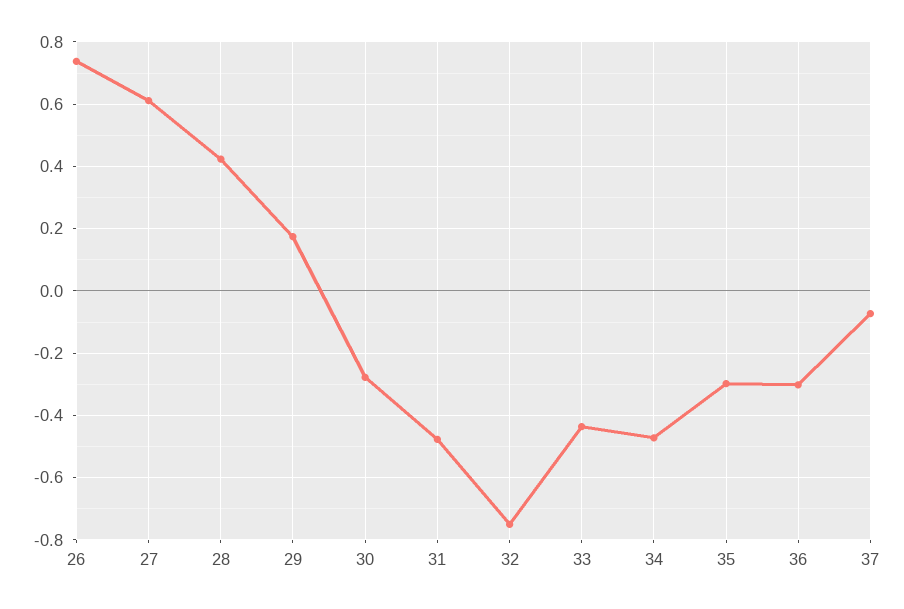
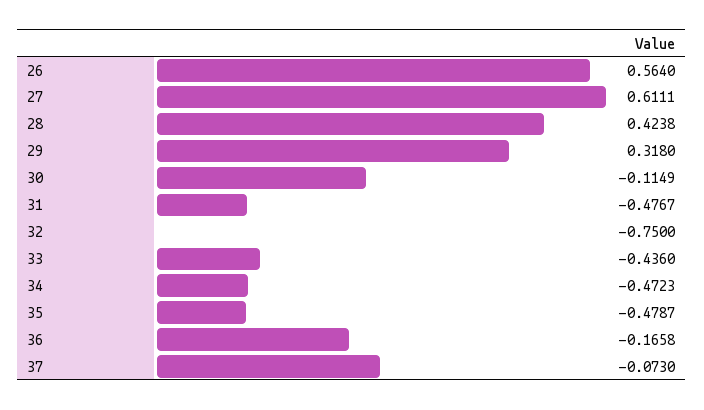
  {
-   "26": 0.74,
+   "26": 0.564,
    "27": 0.6111,
    "28": 0.4238,
-   "29": 0.18,
+   "29": 0.318,
-   "30": -0.28,
+   "30": -0.1149,
    "31": -0.4767,
    "32": -0.75,
    "33": -0.436,
    "34": -0.4723,
-   "35": -0.3,
+   "35": -0.4787,
-   "36": -0.3,
+   "36": -0.1658,
    "37": -0.073
  }

